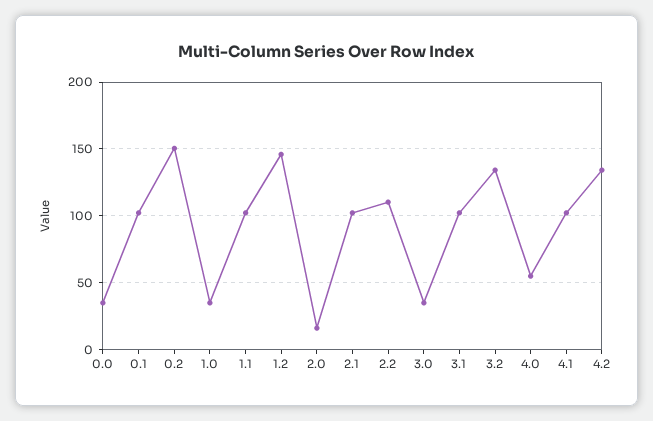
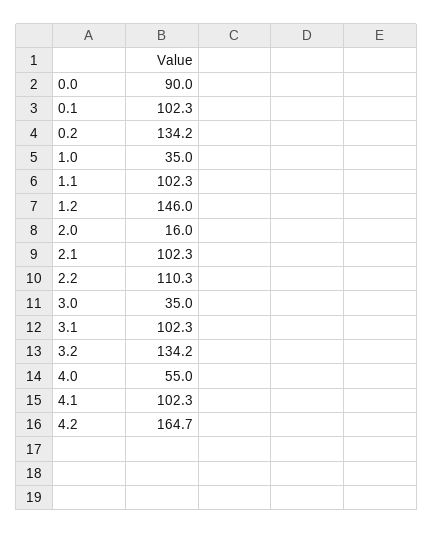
  {
-   "0.0": 35,
+   "0.0": 90,
    "0.1": 102.3,
-   "0.2": 150,
+   "0.2": 134.2,
    "1.0": 35,
    "1.1": 102.3,
    "1.2": 146,
    "2.0": 16,
    "2.1": 102.3,
    "2.2": 110.3,
    "3.0": 35,
    "3.1": 102.3,
    "3.2": 134.2,
    "4.0": 55,
    "4.1": 102.3,
-   "4.2": 135
+   "4.2": 164.7
  }

